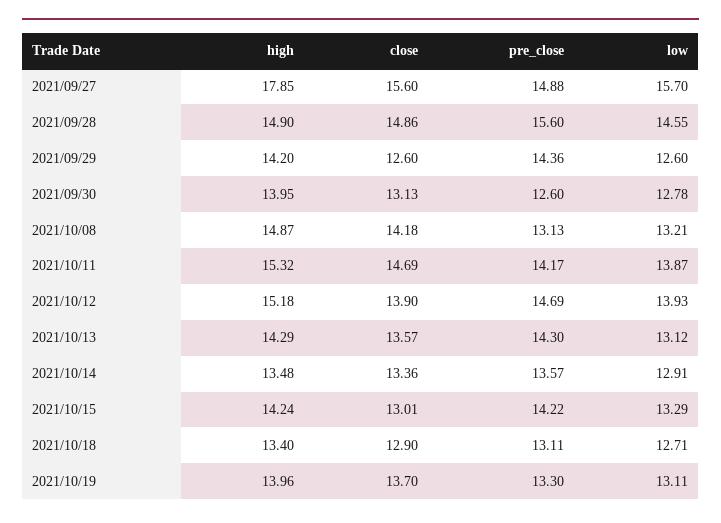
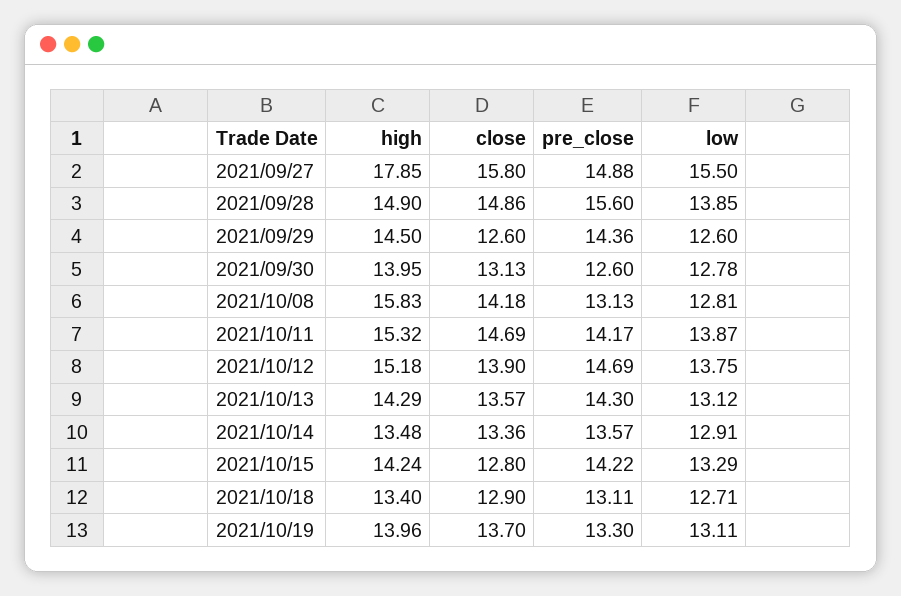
  {
    "high": {
      "2021/09/27": 17.85,
      "2021/09/28": 14.9,
-     "2021/09/29": 14.2,
+     "2021/09/29": 14.5,
      "2021/09/30": 13.95,
-     "2021/10/08": 14.87,
+     "2021/10/08": 15.83,
      "2021/10/11": 15.32,
      "2021/10/12": 15.18,
      "2021/10/13": 14.29,
      "2021/10/14": 13.48,
      "2021/10/15": 14.24,
      "2021/10/18": 13.4,
      "2021/10/19": 13.96
    },
    "close": {
-     "2021/09/27": 15.6,
+     "2021/09/27": 15.8,
      "2021/09/28": 14.86,
      "2021/09/29": 12.6,
      "2021/09/30": 13.13,
      "2021/10/08": 14.18,
      "2021/10/11": 14.69,
      "2021/10/12": 13.9,
      "2021/10/13": 13.57,
      "2021/10/14": 13.36,
-     "2021/10/15": 13.01,
+     "2021/10/15": 12.8,
      "2021/10/18": 12.9,
      "2021/10/19": 13.7
    },
    "pre_close": {
      "2021/09/27": 14.88,
      "2021/09/28": 15.6,
      "2021/09/29": 14.36,
      "2021/09/30": 12.6,
      "2021/10/08": 13.13,
      "2021/10/11": 14.17,
      "2021/10/12": 14.69,
      "2021/10/13": 14.3,
      "2021/10/14": 13.57,
      "2021/10/15": 14.22,
      "2021/10/18": 13.11,
      "2021/10/19": 13.3
    },
    "low": {
-     "2021/09/27": 15.7,
+     "2021/09/27": 15.5,
-     "2021/09/28": 14.55,
+     "2021/09/28": 13.85,
      "2021/09/29": 12.6,
      "2021/09/30": 12.78,
-     "2021/10/08": 13.21,
+     "2021/10/08": 12.81,
      "2021/10/11": 13.87,
-     "2021/10/12": 13.93,
+     "2021/10/12": 13.75,
      "2021/10/13": 13.12,
      "2021/10/14": 12.91,
      "2021/10/15": 13.29,
      "2021/10/18": 12.71,
      "2021/10/19": 13.11
    }
  }

